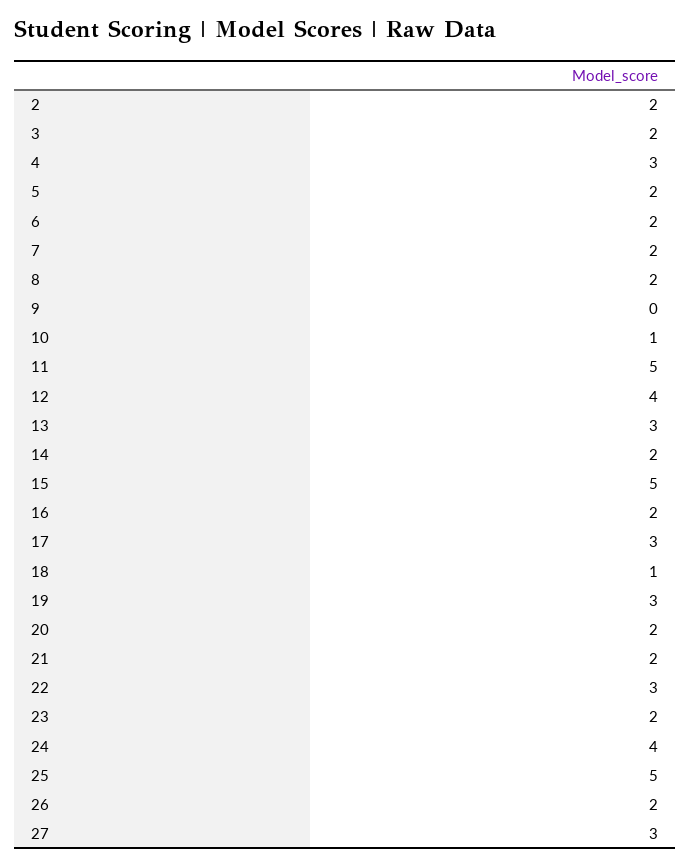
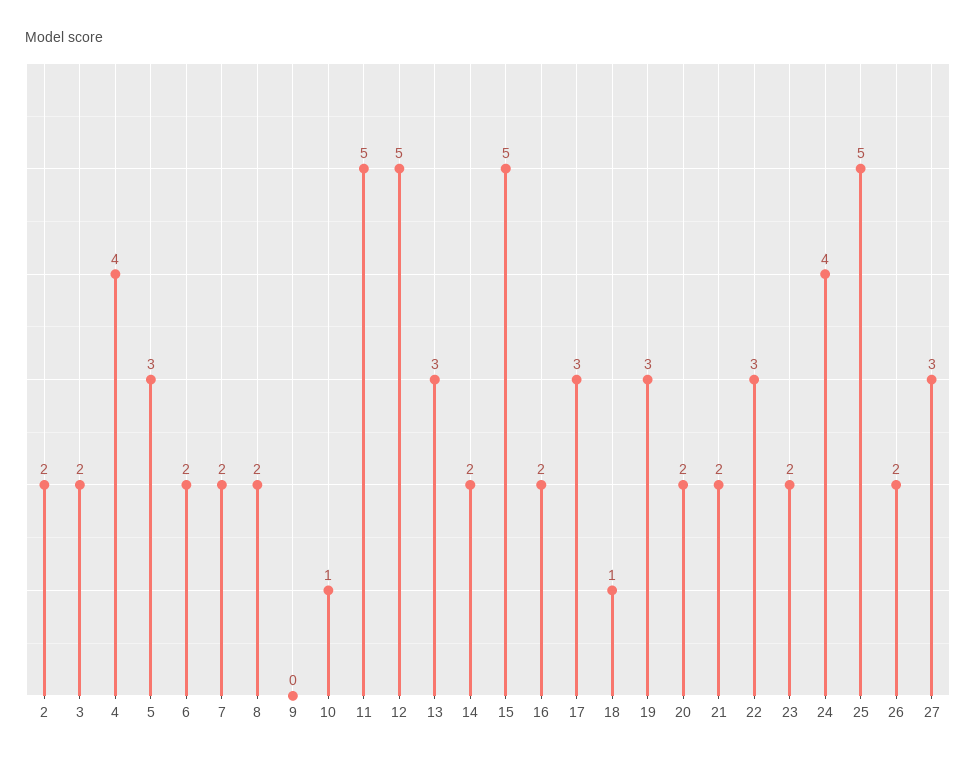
  {
    "2": 2,
    "3": 2,
-   "4": 3,
+   "4": 4,
-   "5": 2,
+   "5": 3,
    "6": 2,
    "7": 2,
    "8": 2,
    "9": 0,
    "10": 1,
    "11": 5,
-   "12": 4,
+   "12": 5,
    "13": 3,
    "14": 2,
    "15": 5,
    "16": 2,
    "17": 3,
    "18": 1,
    "19": 3,
    "20": 2,
    "21": 2,
    "22": 3,
    "23": 2,
    "24": 4,
    "25": 5,
    "26": 2,
    "27": 3
  }

